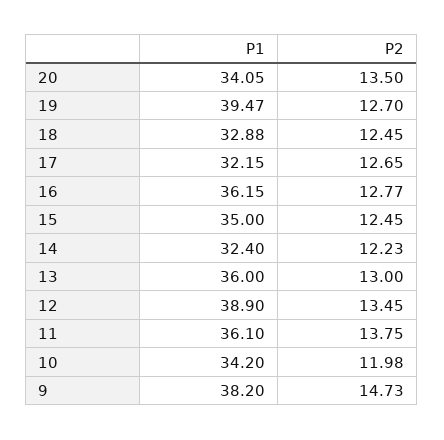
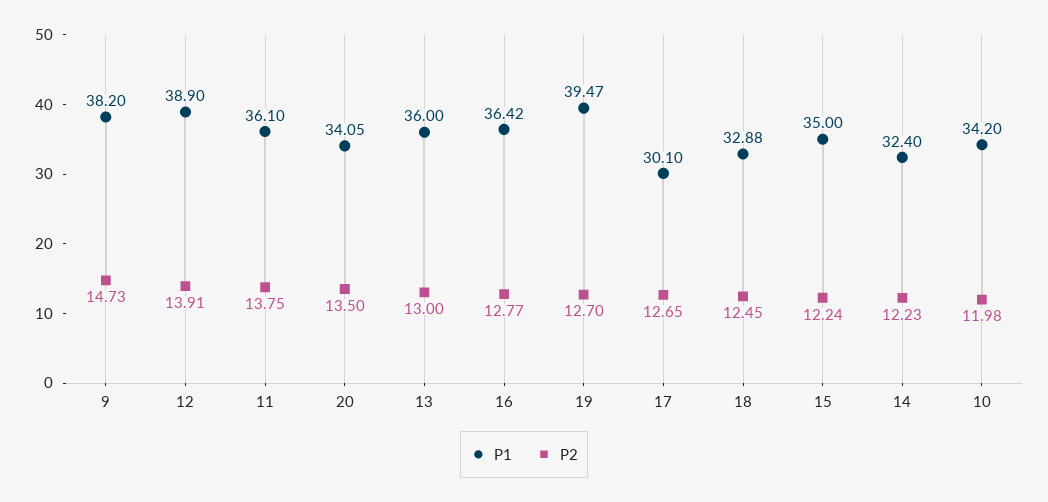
  {
    "P1": {
      "20": 34.05,
      "19": 39.47,
      "18": 32.88,
-     "17": 32.15,
+     "17": 30.1,
-     "16": 36.15,
+     "16": 36.42,
      "15": 35,
      "14": 32.4,
      "13": 36,
      "12": 38.9,
      "11": 36.1,
      "10": 34.2,
      "9": 38.2
    },
    "P2": {
      "20": 13.5,
      "19": 12.7,
      "18": 12.45,
      "17": 12.65,
      "16": 12.77,
-     "15": 12.45,
+     "15": 12.24,
      "14": 12.23,
      "13": 13,
-     "12": 13.45,
+     "12": 13.91,
      "11": 13.75,
      "10": 11.98,
      "9": 14.73
    }
  }

